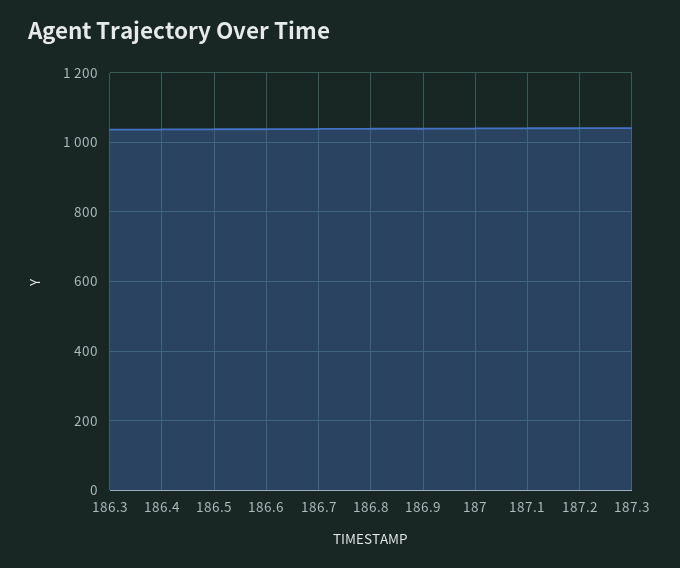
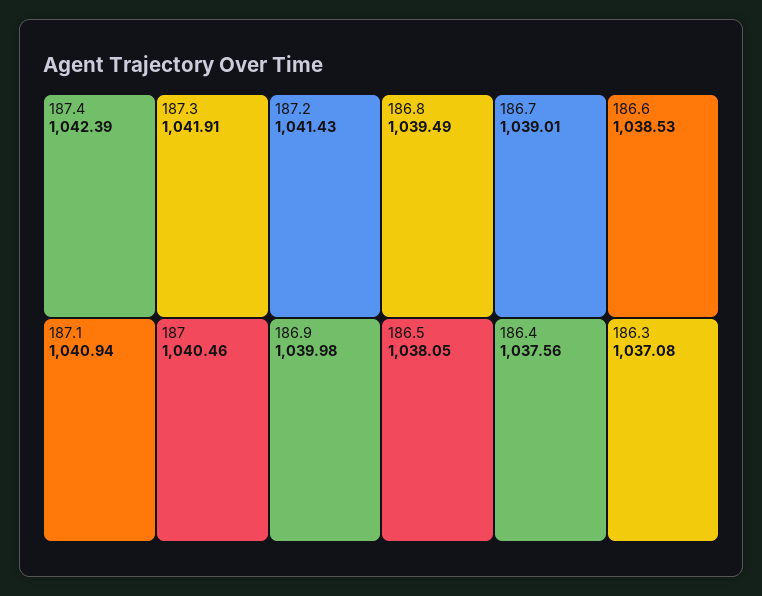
  {
    "186.3": 1037.08,
    "186.4": 1037.56,
    "186.5": 1038.05,
    "186.6": 1038.53,
    "186.7": 1039.01,
    "186.8": 1039.49,
    "186.9": 1039.98,
    "187": 1040.46,
    "187.1": 1040.94,
    "187.2": 1041.43,
-   "187.3": 1041.91
+   "187.3": 1041.91,
+   "187.4": 1042.39
  }

